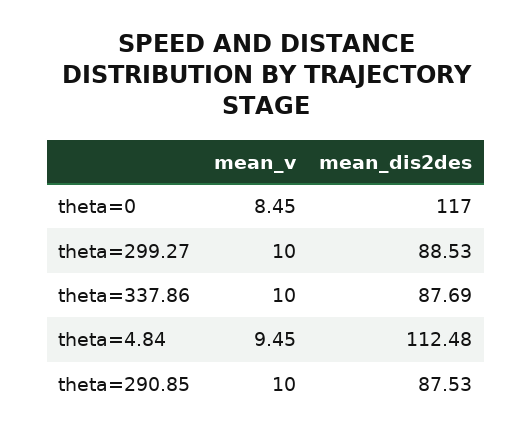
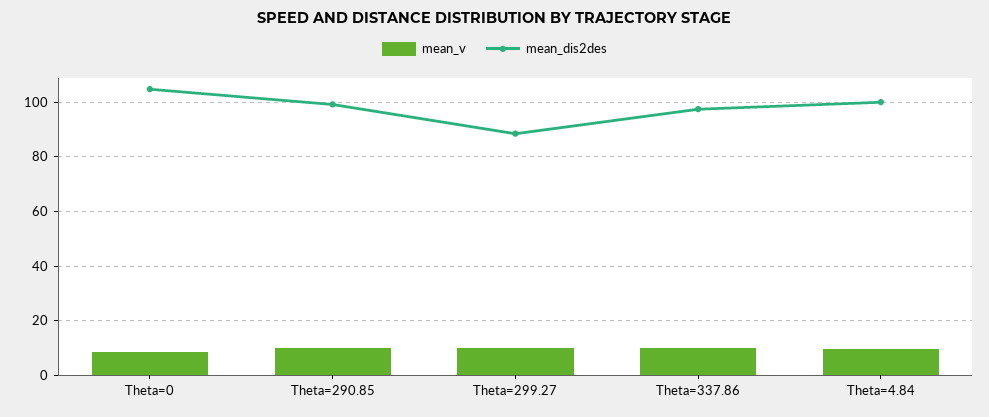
  {
    "mean_v": {
      "theta=0": 8.45,
      "theta=299.27": 10,
      "theta=337.86": 10,
      "theta=4.84": 9.45,
      "theta=290.85": 10
    },
    "mean_dis2des": {
-     "theta=0": 117,
+     "theta=0": 105,
      "theta=299.27": 88.53,
-     "theta=337.86": 87.69,
+     "theta=337.86": 97.5,
-     "theta=4.84": 112.48,
+     "theta=4.84": 100,
-     "theta=290.85": 87.53
+     "theta=290.85": 100
    }
  }

